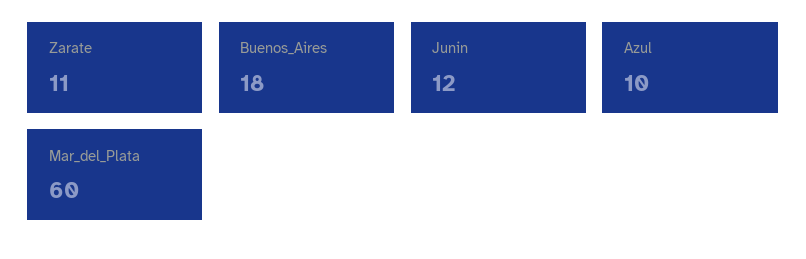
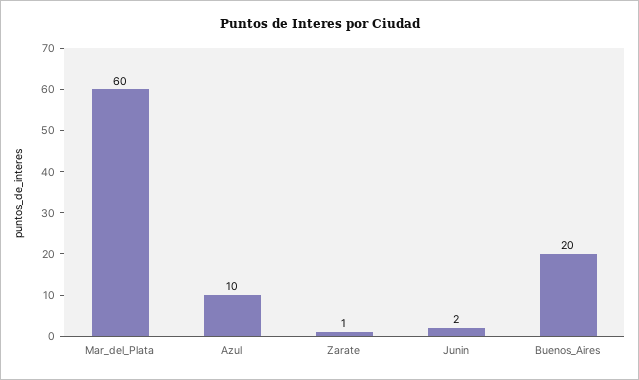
  {
-   "Zarate": 11,
+   "Zarate": 1,
-   "Buenos_Aires": 18,
+   "Buenos_Aires": 20,
-   "Junin": 12,
+   "Junin": 2,
    "Azul": 10,
    "Mar_del_Plata": 60
  }

